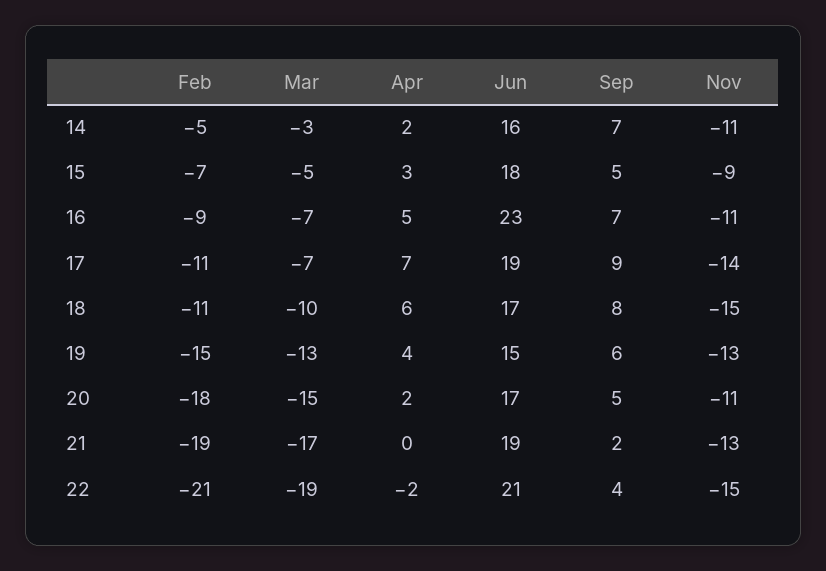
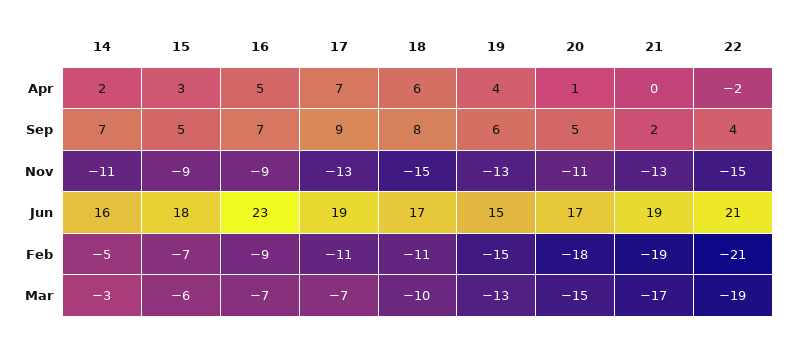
  {
    "Feb": {
      "14": -5,
      "15": -7,
      "16": -9,
      "17": -11,
      "18": -11,
      "19": -15,
      "20": -18,
      "21": -19,
      "22": -21
    },
    "Mar": {
      "14": -3,
-     "15": -5,
+     "15": -6,
      "16": -7,
      "17": -7,
      "18": -10,
      "19": -13,
      "20": -15,
      "21": -17,
      "22": -19
    },
    "Apr": {
      "14": 2,
      "15": 3,
      "16": 5,
      "17": 7,
      "18": 6,
      "19": 4,
-     "20": 2,
+     "20": 1,
      "21": 0,
      "22": -2
    },
    "Jun": {
      "14": 16,
      "15": 18,
      "16": 23,
      "17": 19,
      "18": 17,
      "19": 15,
      "20": 17,
      "21": 19,
      "22": 21
    },
    "Sep": {
      "14": 7,
      "15": 5,
      "16": 7,
      "17": 9,
      "18": 8,
      "19": 6,
      "20": 5,
      "21": 2,
      "22": 4
    },
    "Nov": {
      "14": -11,
      "15": -9,
-     "16": -11,
+     "16": -9,
-     "17": -14,
+     "17": -13,
      "18": -15,
      "19": -13,
      "20": -11,
      "21": -13,
      "22": -15
    }
  }

